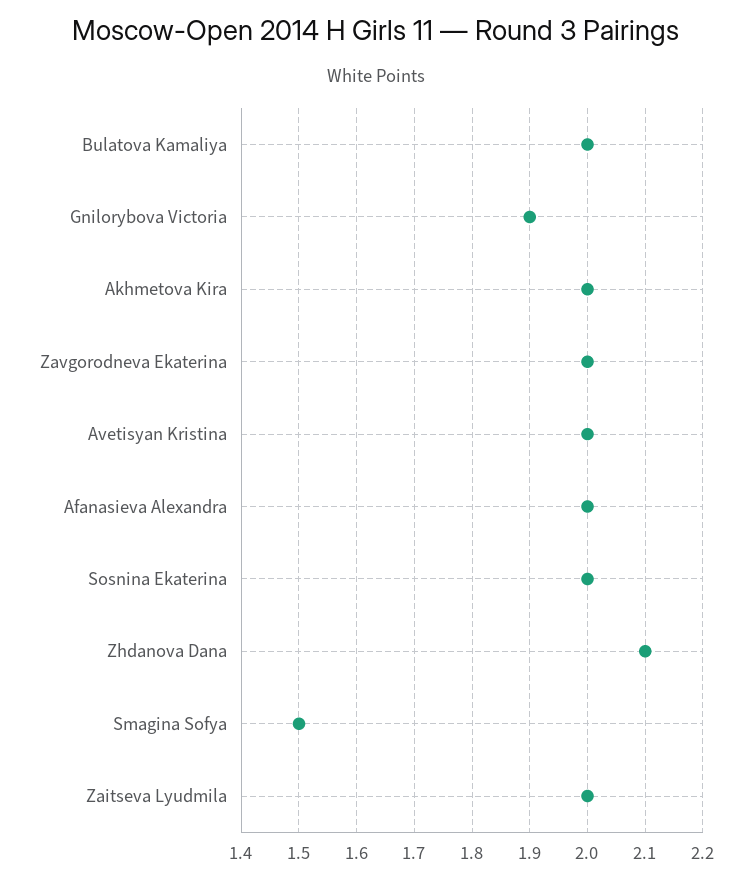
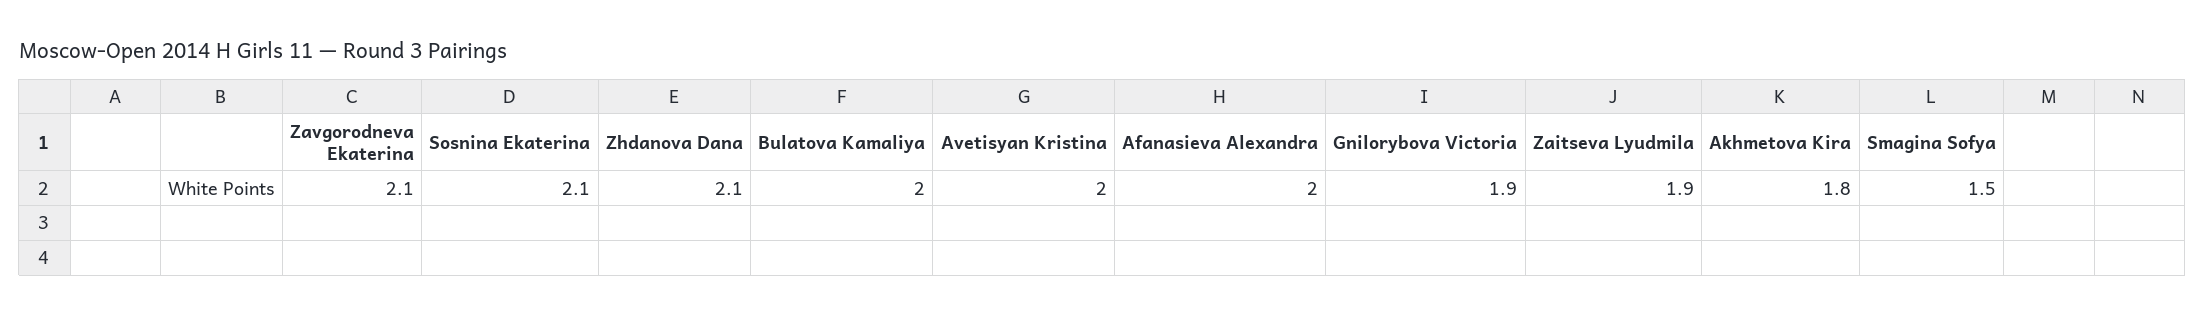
  {
    "Bulatova Kamaliya": 2,
    "Gnilorybova Victoria": 1.9,
-   "Akhmetova Kira": 2,
+   "Akhmetova Kira": 1.8,
-   "Zavgorodneva Ekaterina": 2,
+   "Zavgorodneva Ekaterina": 2.1,
    "Avetisyan Kristina": 2,
    "Afanasieva Alexandra": 2,
-   "Sosnina Ekaterina": 2,
+   "Sosnina Ekaterina": 2.1,
    "Zhdanova Dana": 2.1,
    "Smagina Sofya": 1.5,
-   "Zaitseva Lyudmila": 2
+   "Zaitseva Lyudmila": 1.9
  }

